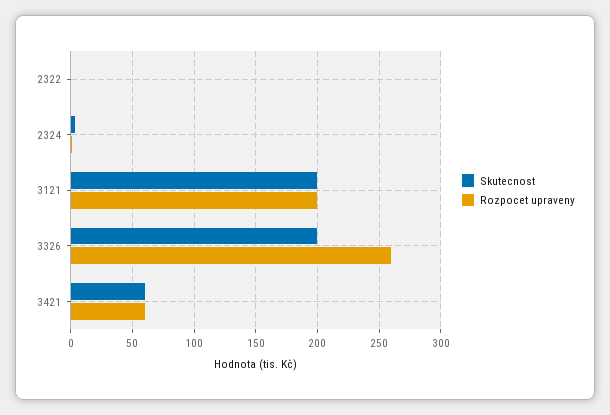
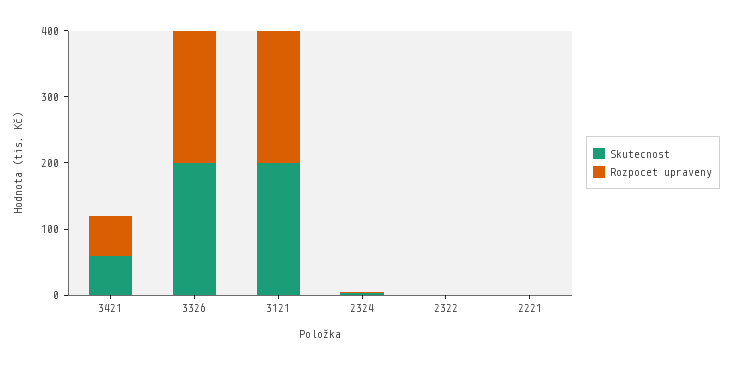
  {
    "Skutecnost": {
      "2322": 0,
      "2324": 5,
      "3121": 200,
      "3326": 200,
-     "3421": 60
+     "3421": 60,
+     "2221": 0
    },
    "Rozpocet upraveny": {
      "2322": 0,
      "2324": 0,
      "3121": 200,
-     "3326": 260,
+     "3326": 200,
-     "3421": 60
+     "3421": 60,
+     "2221": 0
    }
  }

